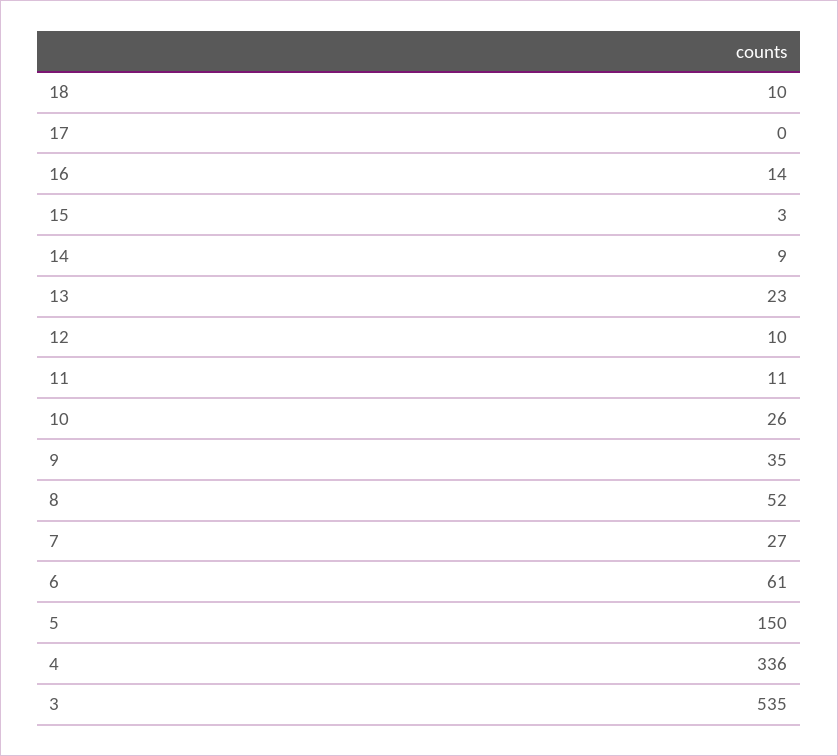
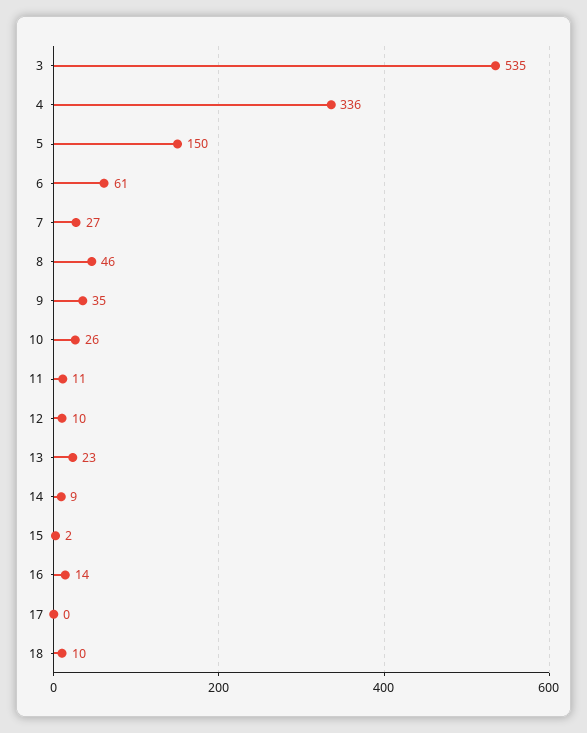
  {
    "18": 10,
    "17": 0,
    "16": 14,
-   "15": 3,
+   "15": 2,
    "14": 9,
    "13": 23,
    "12": 10,
    "11": 11,
    "10": 26,
    "9": 35,
-   "8": 52,
+   "8": 46,
    "7": 27,
    "6": 61,
    "5": 150,
    "4": 336,
    "3": 535
  }

